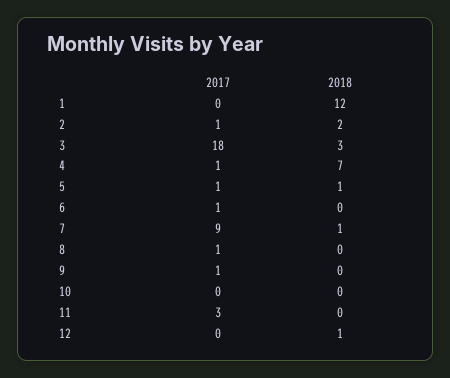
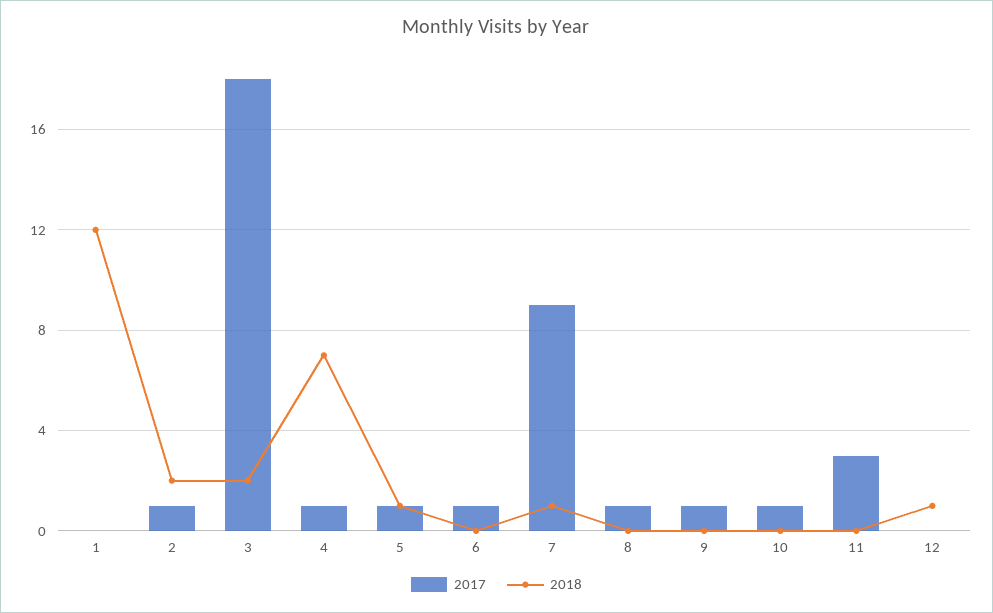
  {
    "2017": {
      "1": 0,
      "2": 1,
      "3": 18,
      "4": 1,
      "5": 1,
      "6": 1,
      "7": 9,
      "8": 1,
      "9": 1,
-     "10": 0,
+     "10": 1,
      "11": 3,
      "12": 0
    },
    "2018": {
      "1": 12,
      "2": 2,
-     "3": 3,
+     "3": 2,
      "4": 7,
      "5": 1,
      "6": 0,
      "7": 1,
      "8": 0,
      "9": 0,
      "10": 0,
      "11": 0,
      "12": 1
    }
  }

